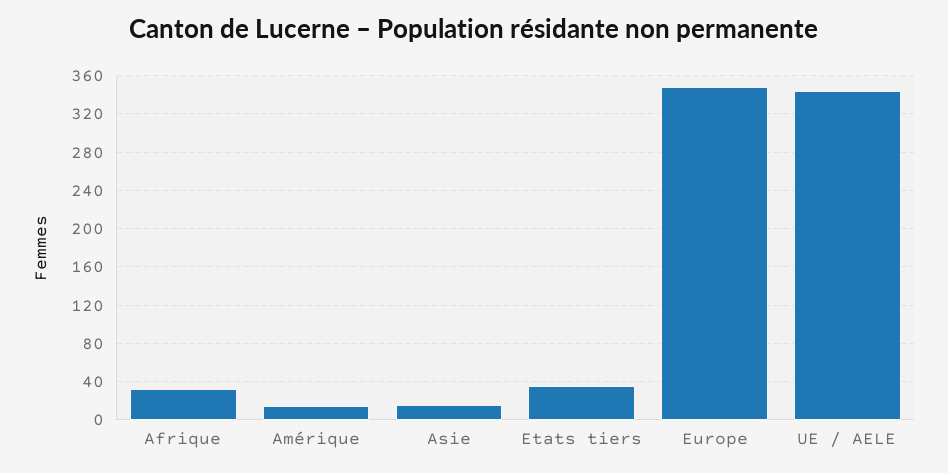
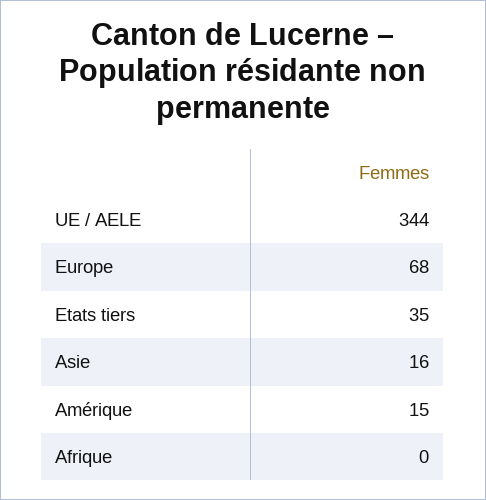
  {
-   "Afrique": 30,
+   "Afrique": 0,
    "Amérique": 15,
    "Asie": 16,
    "Etats tiers": 35,
-   "Europe": 350,
+   "Europe": 68,
    "UE / AELE": 344
  }

